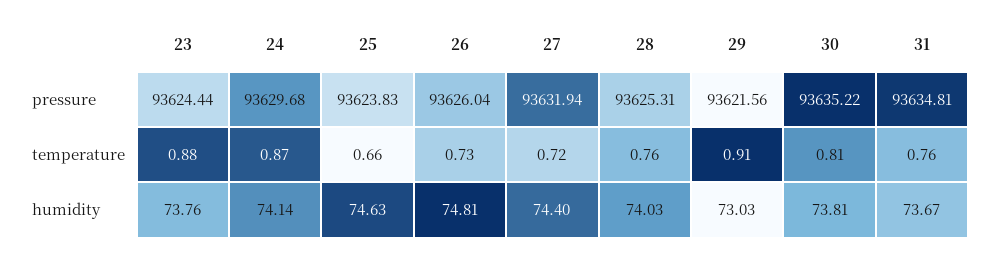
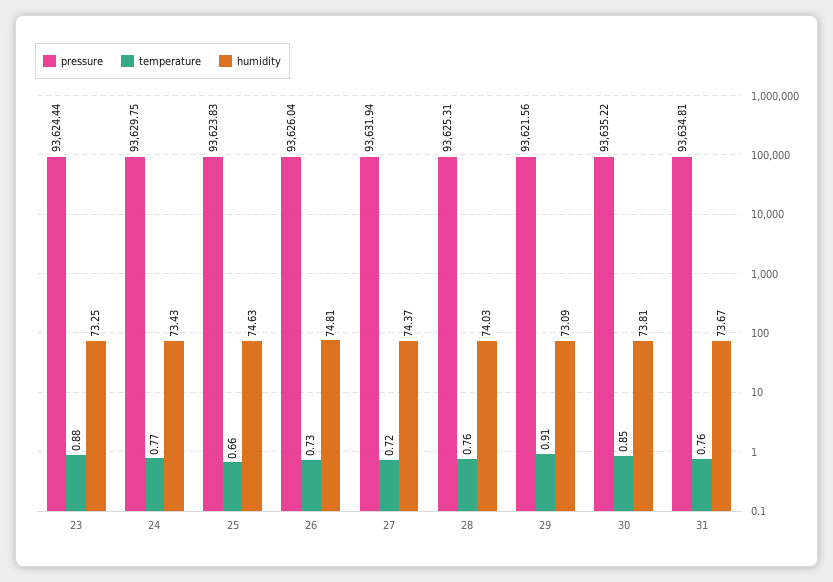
  {
    "pressure": {
      "23": 93624.44,
-     "24": 93629.68,
+     "24": 93629.75,
      "25": 93623.83,
      "26": 93626.04,
      "27": 93631.94,
      "28": 93625.31,
      "29": 93621.56,
      "30": 93635.22,
      "31": 93634.81
    },
    "temperature": {
      "23": 0.88,
-     "24": 0.87,
+     "24": 0.77,
      "25": 0.66,
      "26": 0.73,
      "27": 0.72,
      "28": 0.76,
      "29": 0.91,
-     "30": 0.81,
+     "30": 0.85,
      "31": 0.76
    },
    "humidity": {
-     "23": 73.76,
+     "23": 73.25,
-     "24": 74.14,
+     "24": 73.43,
      "25": 74.63,
      "26": 74.81,
-     "27": 74.4,
+     "27": 74.37,
      "28": 74.03,
-     "29": 73.03,
+     "29": 73.09,
      "30": 73.81,
      "31": 73.67
    }
  }

